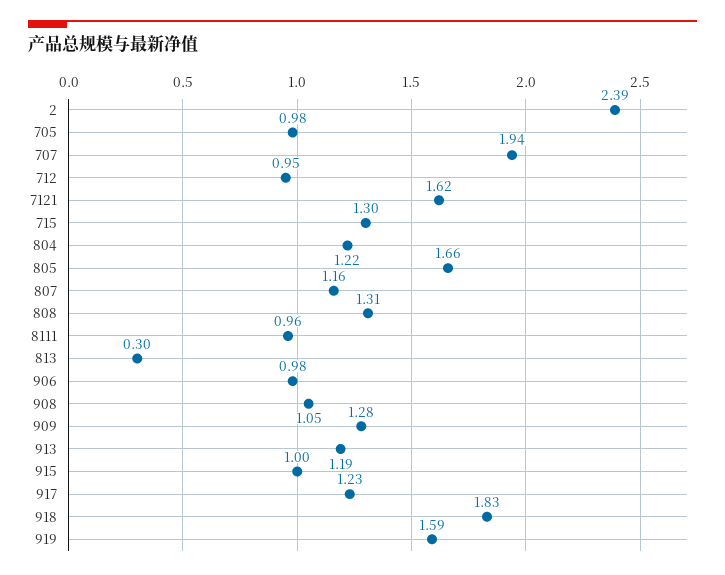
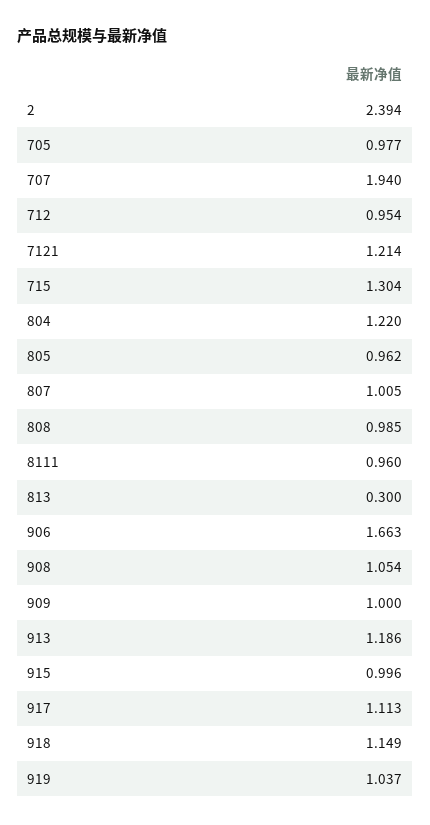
  {
    "2": 2.394,
    "705": 0.977,
    "707": 1.94,
    "712": 0.954,
-   "7121": 1.62,
+   "7121": 1.214,
    "715": 1.304,
    "804": 1.22,
-   "805": 1.66,
+   "805": 0.962,
-   "807": 1.16,
+   "807": 1.005,
-   "808": 1.31,
+   "808": 0.985,
    "8111": 0.96,
    "813": 0.3,
-   "906": 0.98,
+   "906": 1.663,
    "908": 1.054,
-   "909": 1.28,
+   "909": 1,
    "913": 1.186,
    "915": 0.996,
-   "917": 1.23,
+   "917": 1.113,
-   "918": 1.83,
+   "918": 1.149,
-   "919": 1.59
+   "919": 1.037
  }

